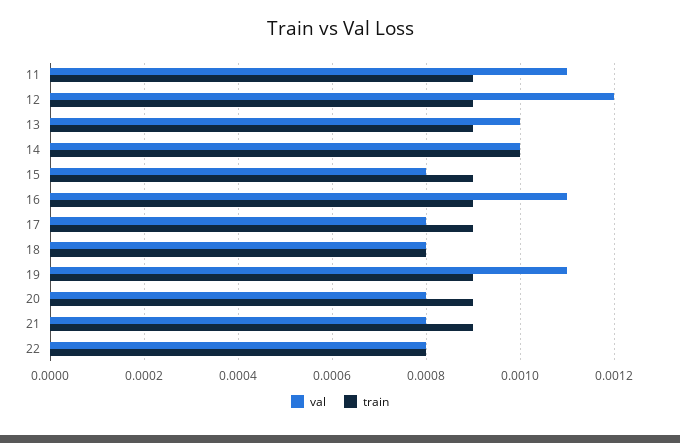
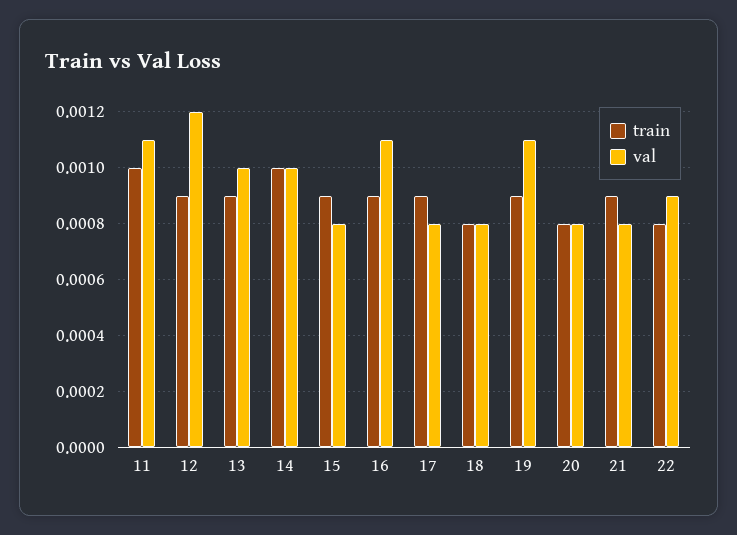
  {
    "val": {
      "11": 0.0011,
      "12": 0.0012,
      "13": 0.001,
      "14": 0.001,
      "15": 0.0008,
      "16": 0.0011,
      "17": 0.0008,
      "18": 0.0008,
      "19": 0.0011,
      "20": 0.0008,
      "21": 0.0008,
-     "22": 0.0008
+     "22": 0.0009
    },
    "train": {
-     "11": 0.0009,
+     "11": 0.001,
      "12": 0.0009,
      "13": 0.0009,
      "14": 0.001,
      "15": 0.0009,
      "16": 0.0009,
      "17": 0.0009,
      "18": 0.0008,
      "19": 0.0009,
-     "20": 0.0009,
+     "20": 0.0008,
      "21": 0.0009,
      "22": 0.0008
    }
  }

